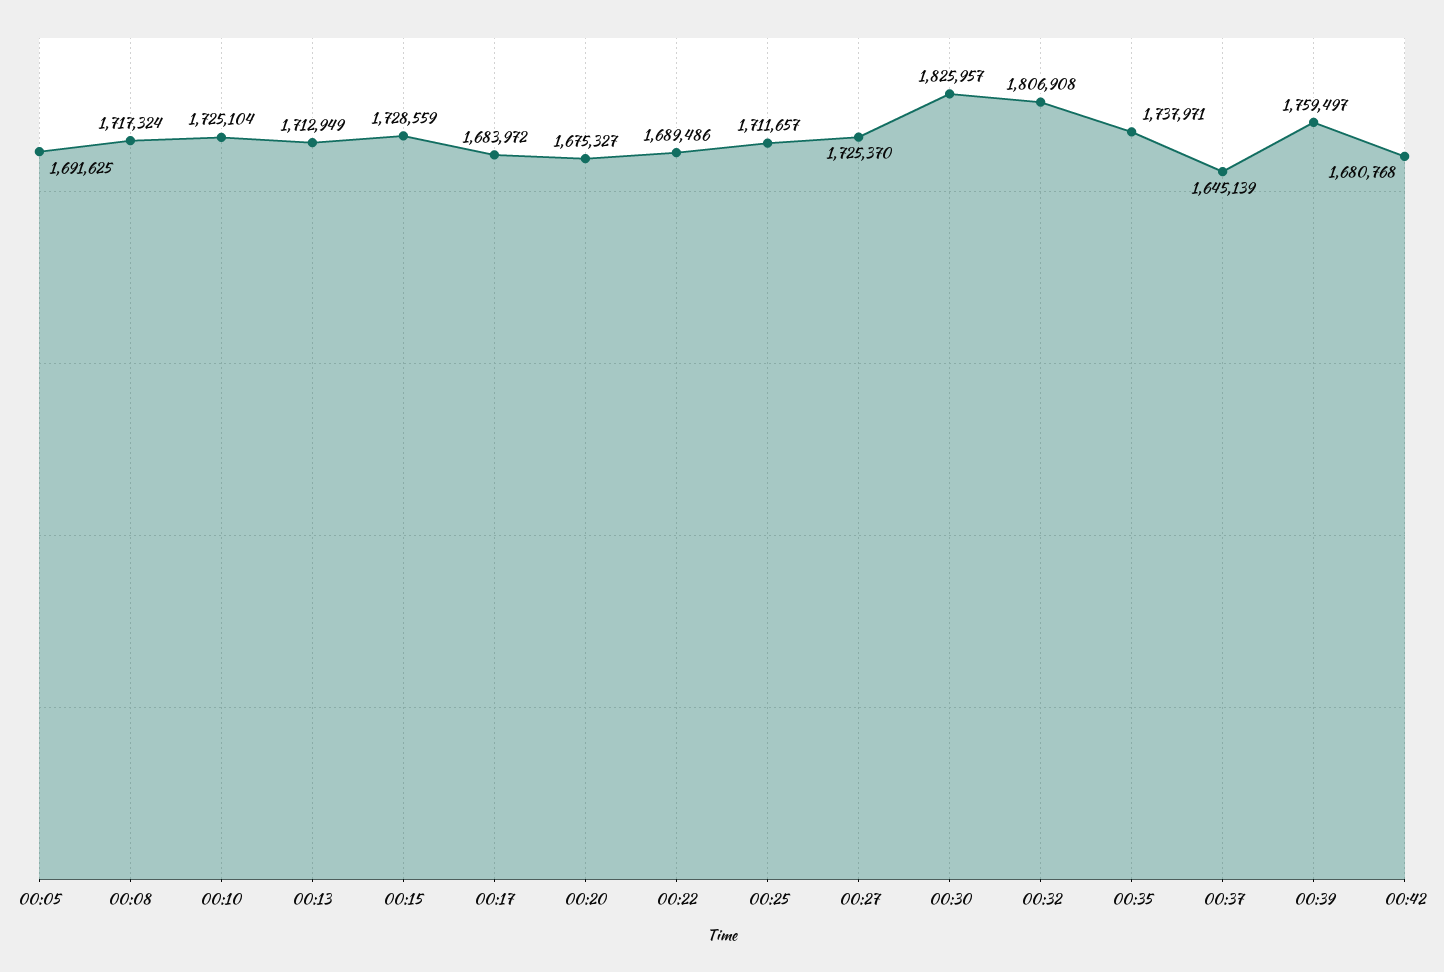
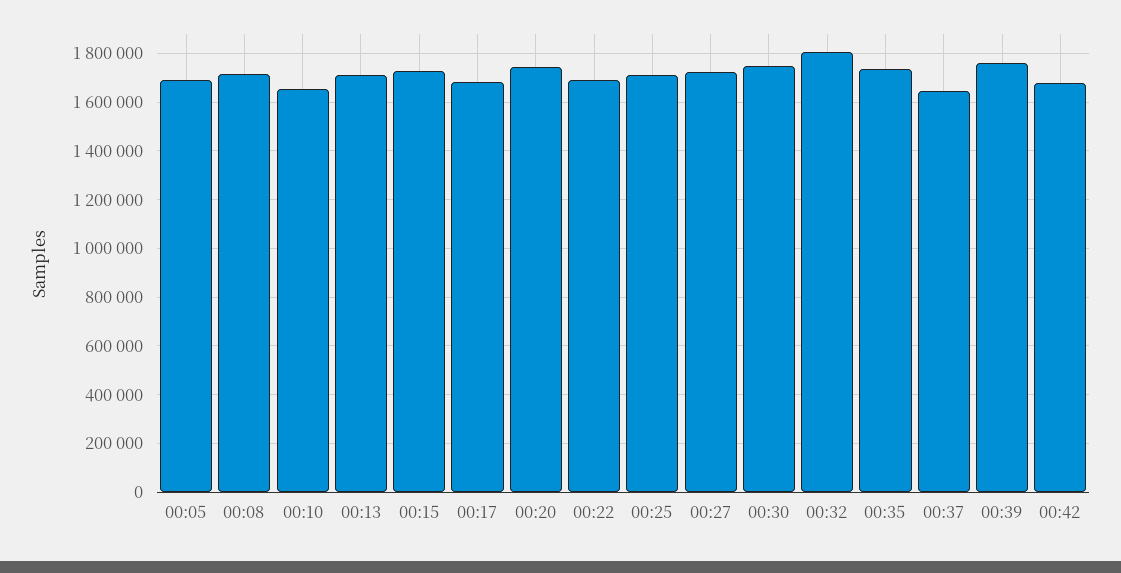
  {
    "00:05": 1691625,
    "00:08": 1717324,
-   "00:10": 1725104,
+   "00:10": 1650000,
    "00:13": 1712949,
    "00:15": 1728559,
    "00:17": 1683972,
-   "00:20": 1675327,
+   "00:20": 1750000,
    "00:22": 1689486,
    "00:25": 1711657,
    "00:27": 1725370,
-   "00:30": 1825957,
+   "00:30": 1750000,
    "00:32": 1806908,
    "00:35": 1737971,
    "00:37": 1645139,
    "00:39": 1759497,
    "00:42": 1680768
  }

